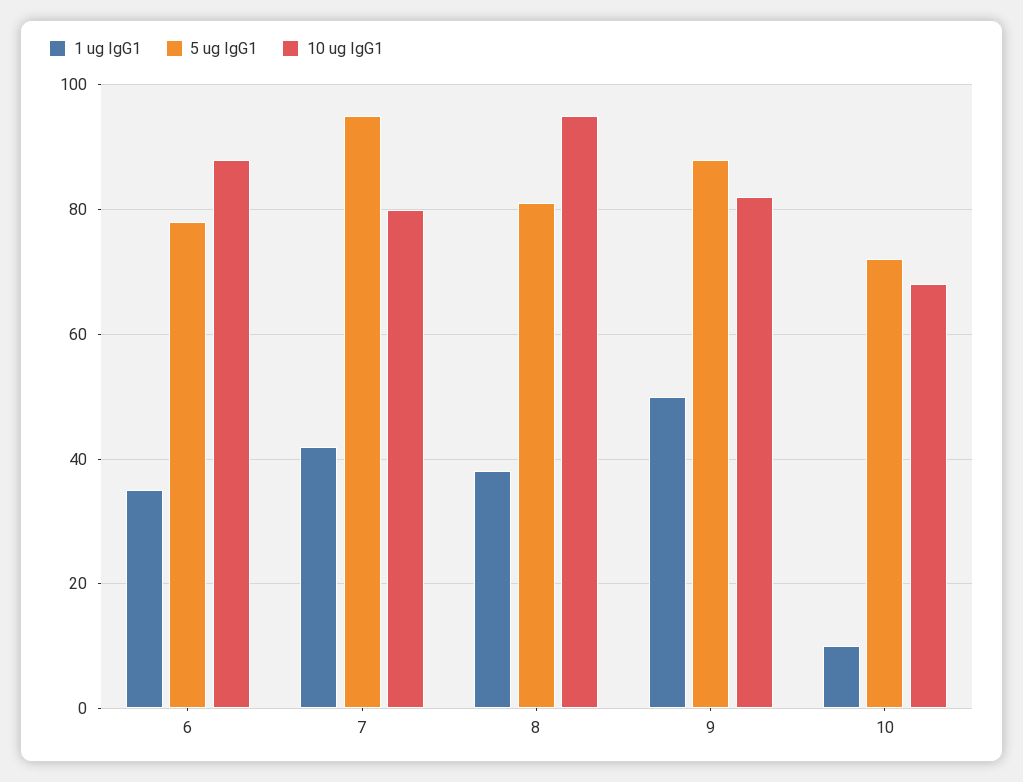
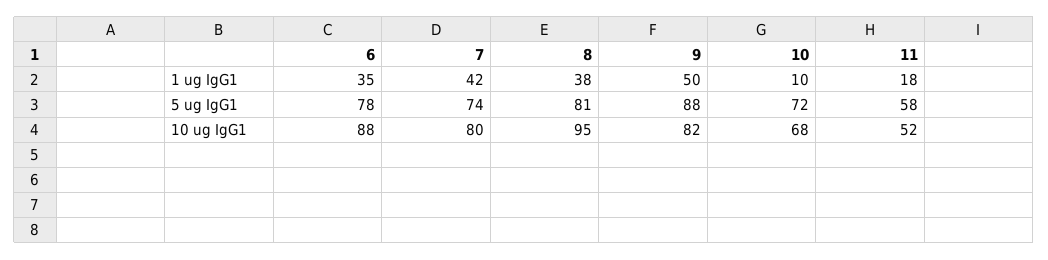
  {
    "1 ug IgG1": {
      "6": 35,
      "7": 42,
      "8": 38,
      "9": 50,
-     "10": 10
+     "10": 10,
+     "11": 18
    },
    "5 ug IgG1": {
      "6": 78,
-     "7": 95,
+     "7": 74,
      "8": 81,
      "9": 88,
-     "10": 72
+     "10": 72,
+     "11": 58
    },
    "10 ug IgG1": {
      "6": 88,
      "7": 80,
      "8": 95,
      "9": 82,
-     "10": 68
+     "10": 68,
+     "11": 52
    }
  }

